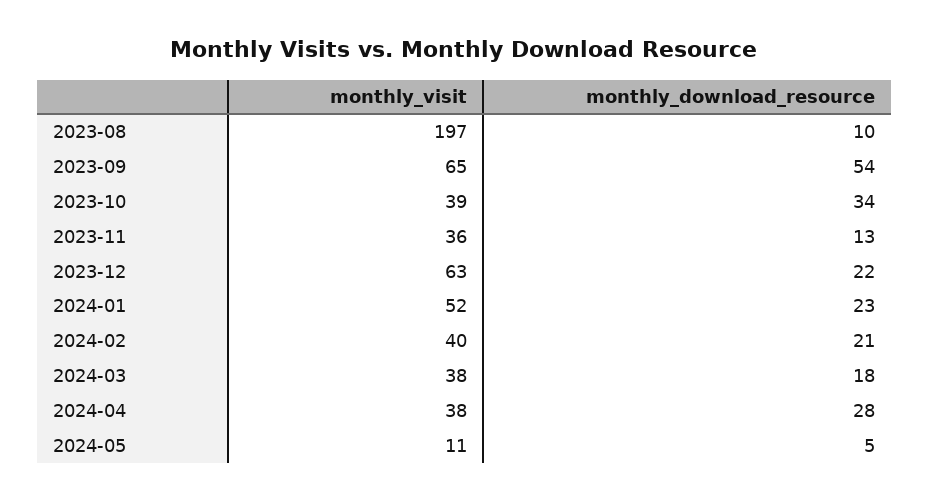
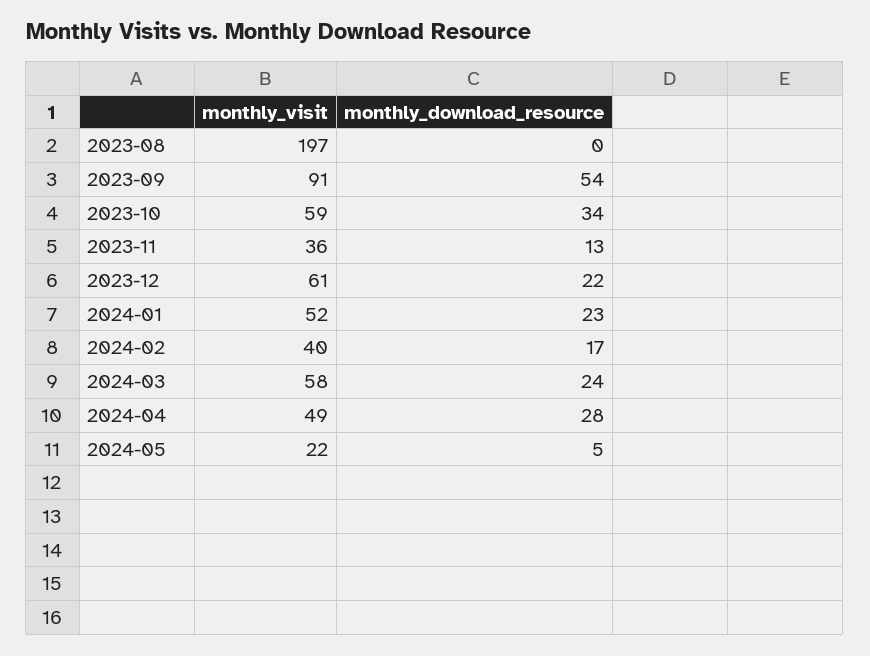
  {
    "monthly_visit": {
      "2023-08": 197,
-     "2023-09": 65,
+     "2023-09": 91,
-     "2023-10": 39,
+     "2023-10": 59,
      "2023-11": 36,
-     "2023-12": 63,
+     "2023-12": 61,
      "2024-01": 52,
      "2024-02": 40,
-     "2024-03": 38,
+     "2024-03": 58,
-     "2024-04": 38,
+     "2024-04": 49,
-     "2024-05": 11
+     "2024-05": 22
    },
    "monthly_download_resource": {
-     "2023-08": 10,
+     "2023-08": 0,
      "2023-09": 54,
      "2023-10": 34,
      "2023-11": 13,
      "2023-12": 22,
      "2024-01": 23,
-     "2024-02": 21,
+     "2024-02": 17,
-     "2024-03": 18,
+     "2024-03": 24,
      "2024-04": 28,
      "2024-05": 5
    }
  }

